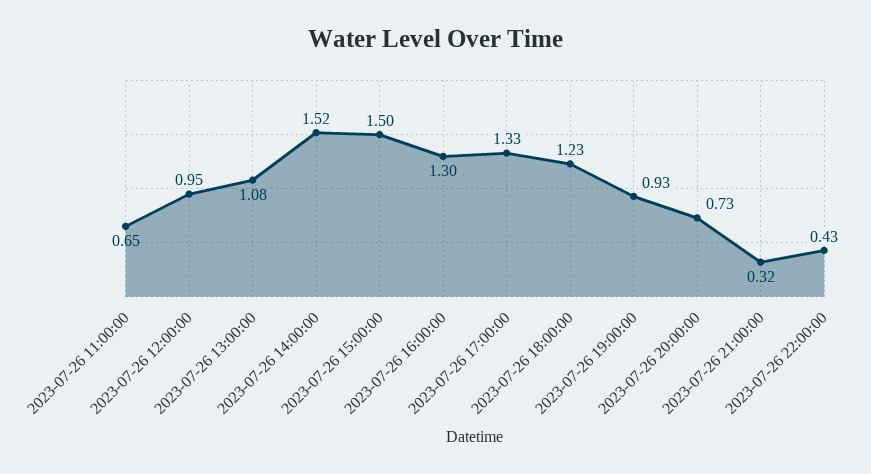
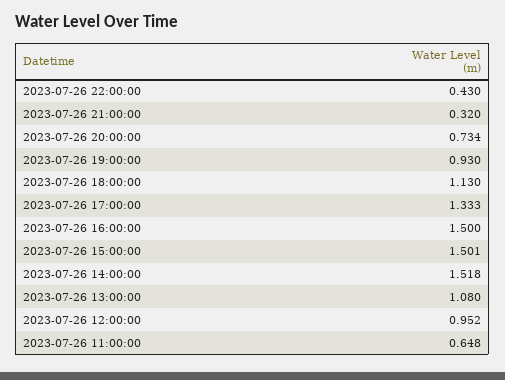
  {
    "2023-07-26 11:00:00": 0.648,
    "2023-07-26 12:00:00": 0.952,
    "2023-07-26 13:00:00": 1.08,
    "2023-07-26 14:00:00": 1.518,
    "2023-07-26 15:00:00": 1.501,
-   "2023-07-26 16:00:00": 1.3,
+   "2023-07-26 16:00:00": 1.5,
    "2023-07-26 17:00:00": 1.333,
-   "2023-07-26 18:00:00": 1.23,
+   "2023-07-26 18:00:00": 1.13,
    "2023-07-26 19:00:00": 0.93,
    "2023-07-26 20:00:00": 0.734,
    "2023-07-26 21:00:00": 0.32,
    "2023-07-26 22:00:00": 0.43
  }

